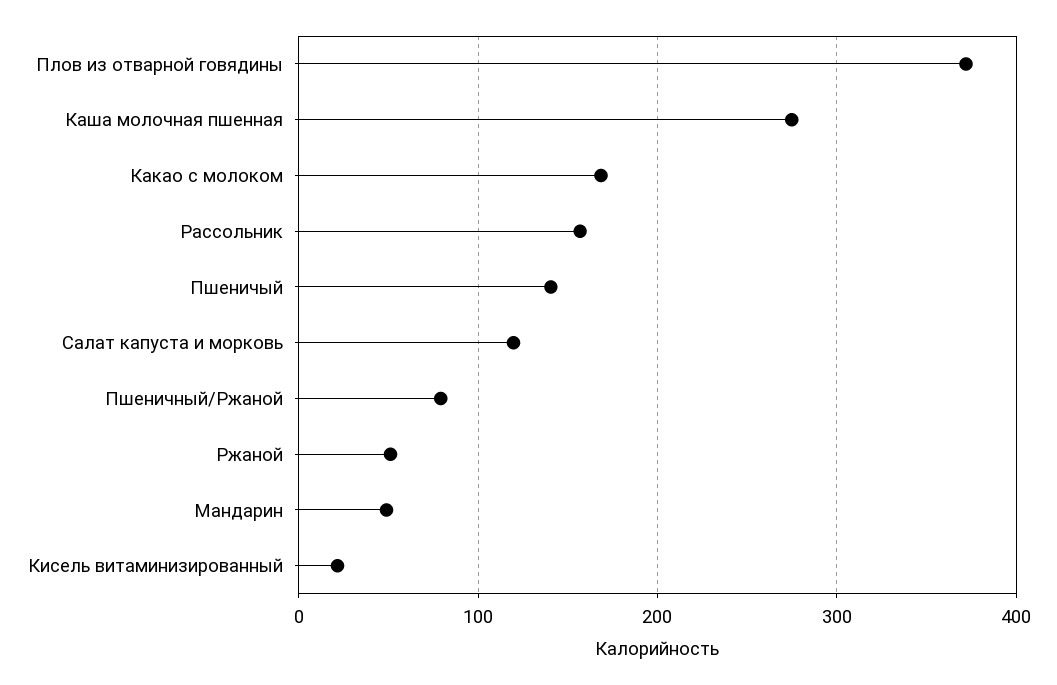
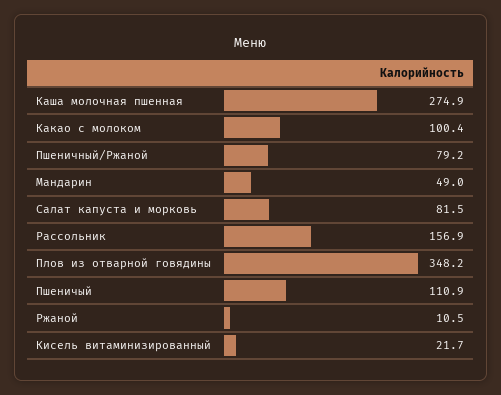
  {
-   "Плов из отварной говядины": 370,
+   "Плов из отварной говядины": 348.2,
    "Каша молочная пшенная": 274.9,
-   "Какао с молоком": 170,
+   "Какао с молоком": 100.4,
    "Рассольник": 156.9,
-   "Пшеничый": 140,
+   "Пшеничый": 110.9,
-   "Салат капуста и морковь": 120,
+   "Салат капуста и морковь": 81.5,
    "Пшеничный/Ржаной": 79.2,
-   "Ржаной": 50,
+   "Ржаной": 10.5,
    "Мандарин": 49,
    "Кисель витаминизированный": 21.7
  }

